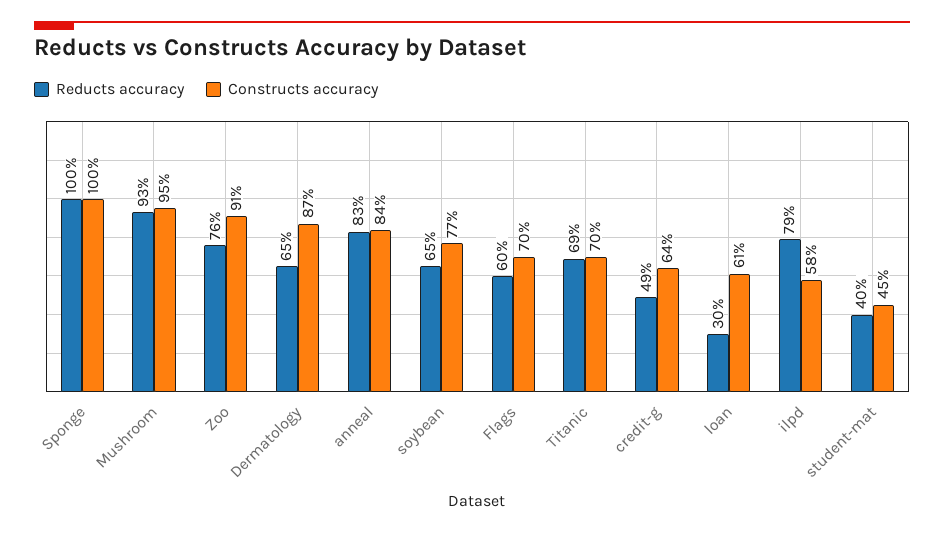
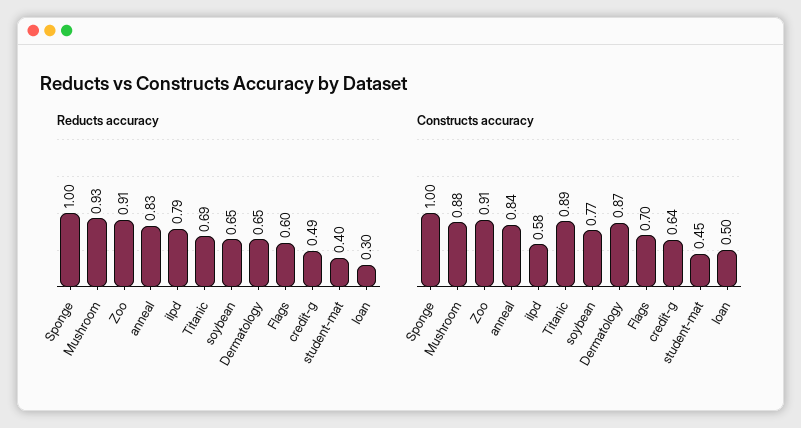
  {
    "Reducts accuracy": {
      "Sponge": 1,
      "Mushroom": 0.93,
-     "Zoo": 0.76,
+     "Zoo": 0.91,
      "Dermatology": 0.65,
      "anneal": 0.83,
      "soybean": 0.65,
      "Flags": 0.6,
      "Titanic": 0.69,
      "credit-g": 0.49,
      "loan": 0.3,
      "ilpd": 0.79,
      "student-mat": 0.4
    },
    "Constructs accuracy": {
      "Sponge": 1,
-     "Mushroom": 0.95,
+     "Mushroom": 0.88,
      "Zoo": 0.91,
      "Dermatology": 0.87,
      "anneal": 0.84,
      "soybean": 0.77,
      "Flags": 0.7,
-     "Titanic": 0.7,
+     "Titanic": 0.89,
      "credit-g": 0.64,
-     "loan": 0.61,
+     "loan": 0.5,
      "ilpd": 0.58,
      "student-mat": 0.45
    }
  }

